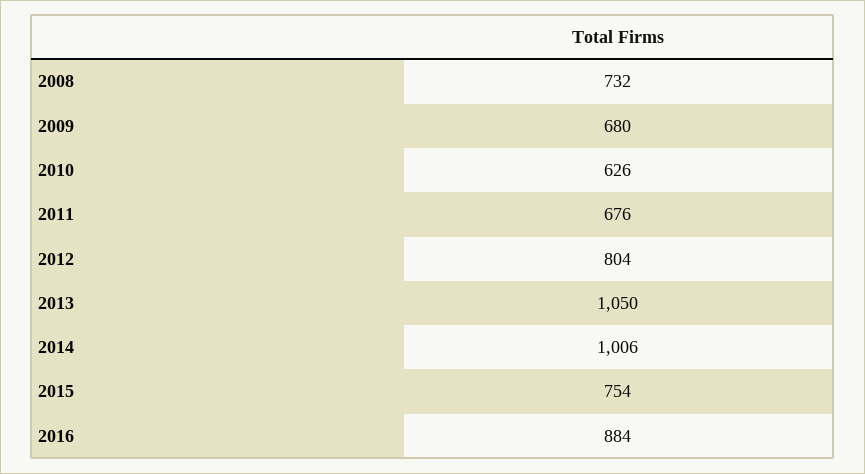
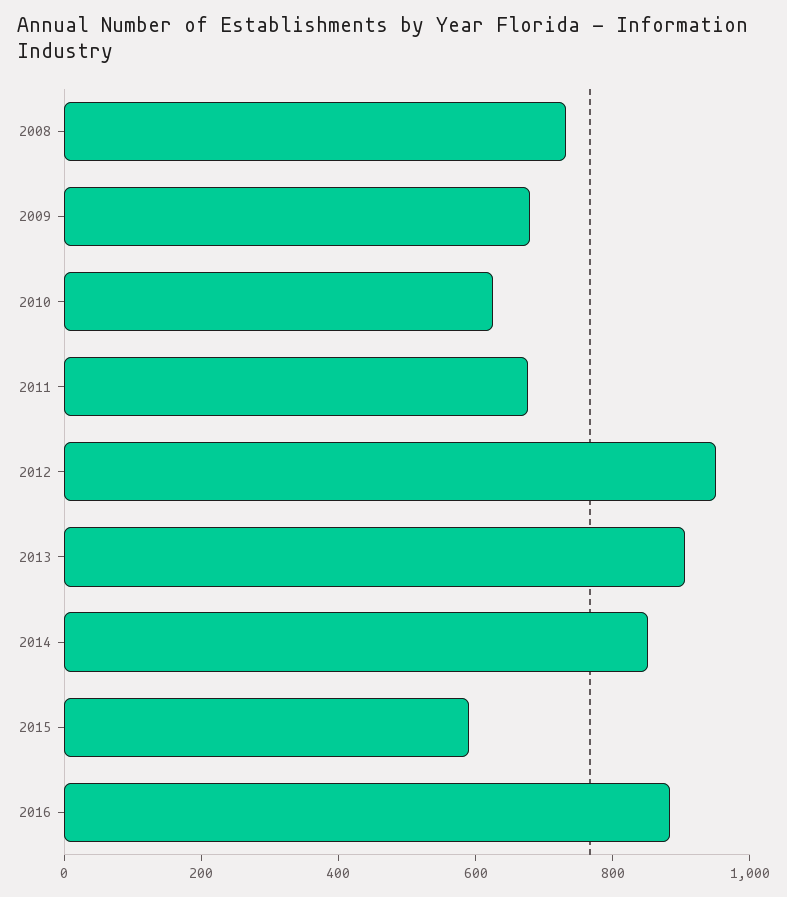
  {
    "2008": 732,
    "2009": 680,
    "2010": 626,
    "2011": 676,
-   "2012": 804,
+   "2012": 950,
-   "2013": 1050,
+   "2013": 900,
-   "2014": 1006,
+   "2014": 850,
-   "2015": 754,
+   "2015": 600,
    "2016": 884
  }

